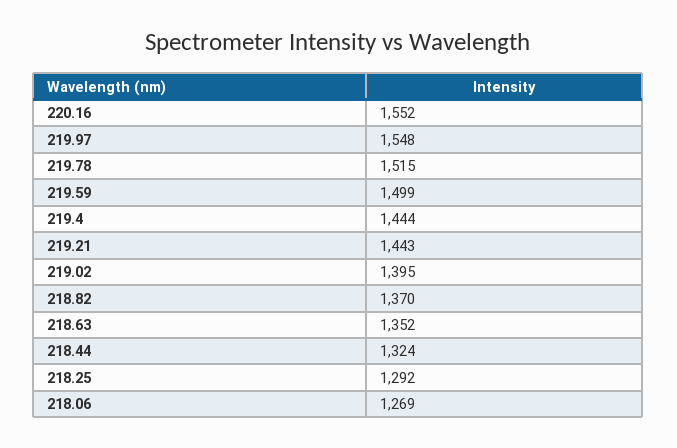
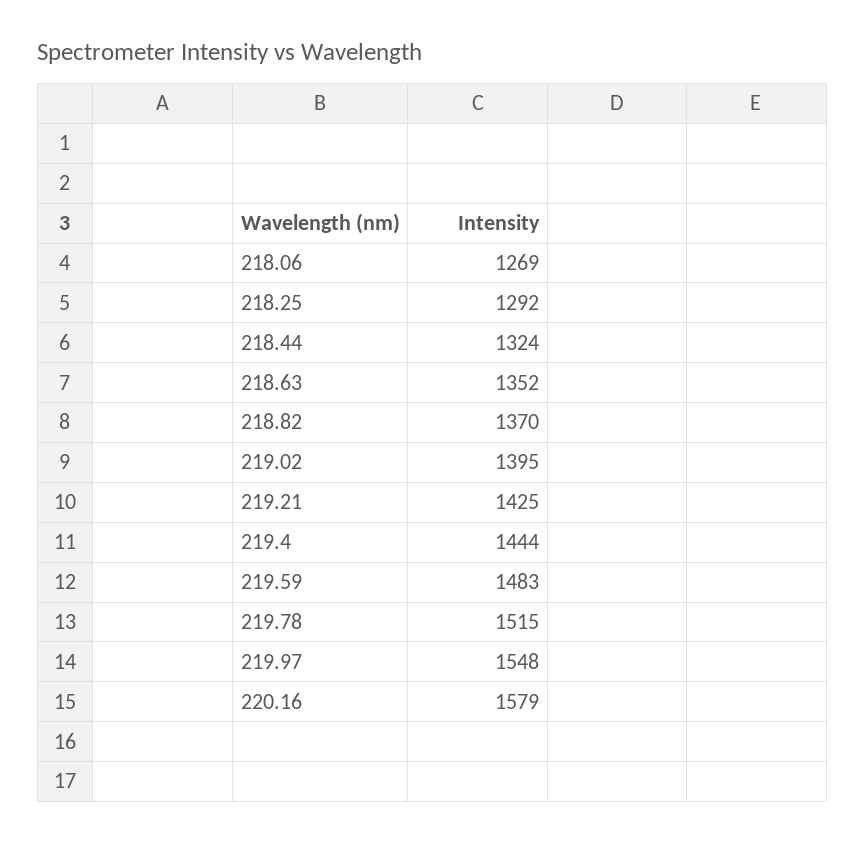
  {
-   "220.16": 1552,
+   "220.16": 1579,
    "219.97": 1548,
    "219.78": 1515,
-   "219.59": 1499,
+   "219.59": 1483,
    "219.4": 1444,
-   "219.21": 1443,
+   "219.21": 1425,
    "219.02": 1395,
    "218.82": 1370,
    "218.63": 1352,
    "218.44": 1324,
    "218.25": 1292,
    "218.06": 1269
  }

